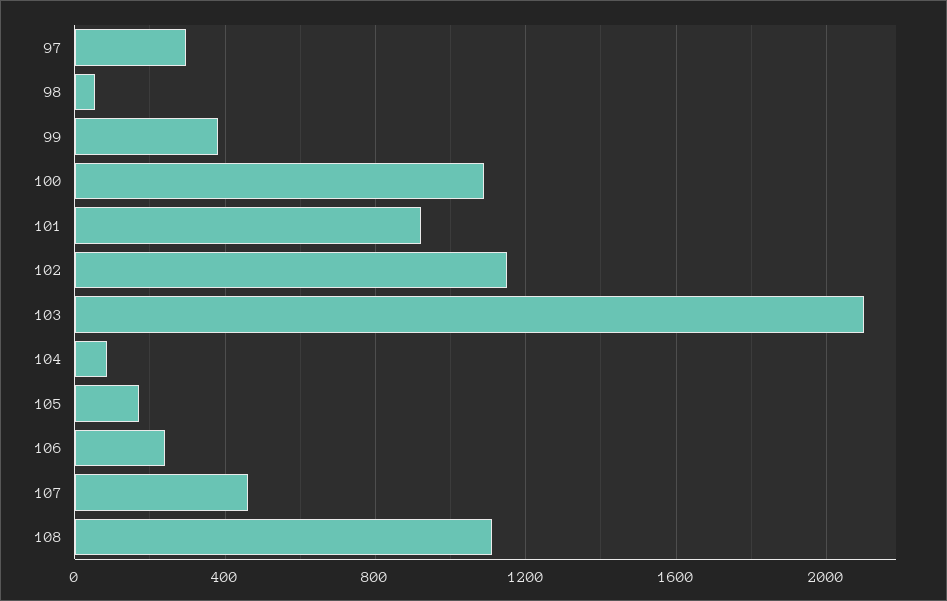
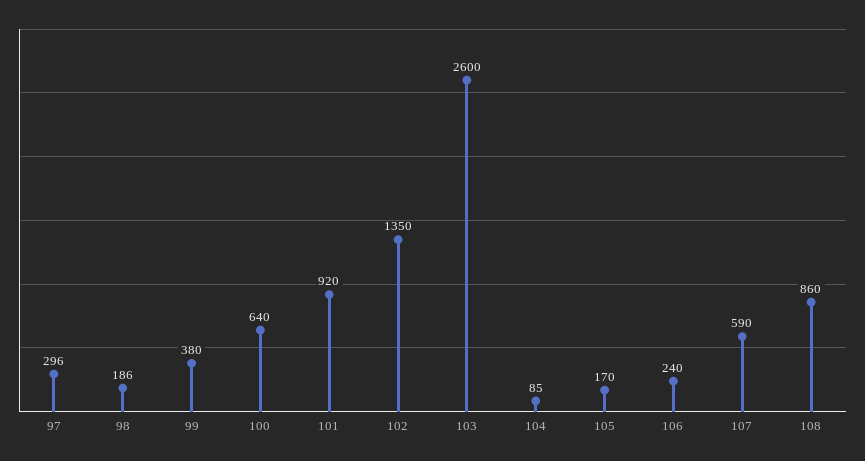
  {
    "97": 296,
-   "98": 50,
+   "98": 186,
    "99": 380,
-   "100": 1100,
+   "100": 640,
    "101": 920,
-   "102": 1150,
+   "102": 1350,
-   "103": 2100,
+   "103": 2600,
    "104": 85,
    "105": 170,
    "106": 240,
-   "107": 450,
+   "107": 590,
-   "108": 1100
+   "108": 860
  }

